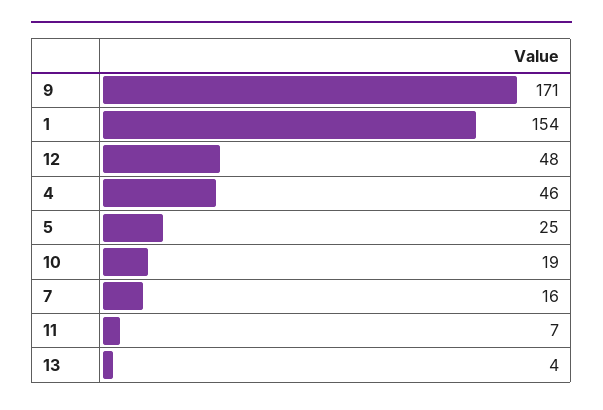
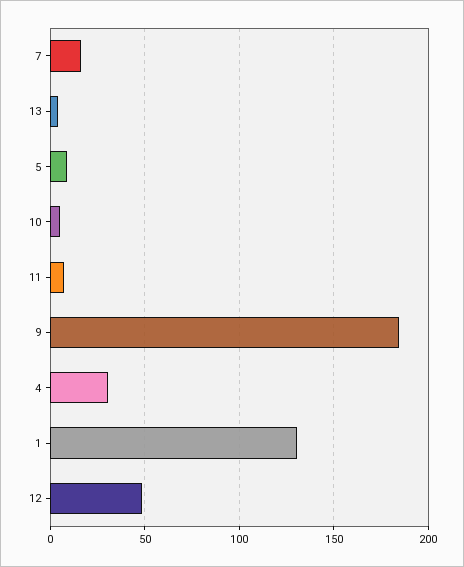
  {
-   "9": 171,
+   "9": 185,
-   "1": 154,
+   "1": 130,
    "12": 48,
-   "4": 46,
+   "4": 30,
-   "5": 25,
+   "5": 10,
-   "10": 19,
+   "10": 5,
    "7": 16,
    "11": 7,
    "13": 4
  }

